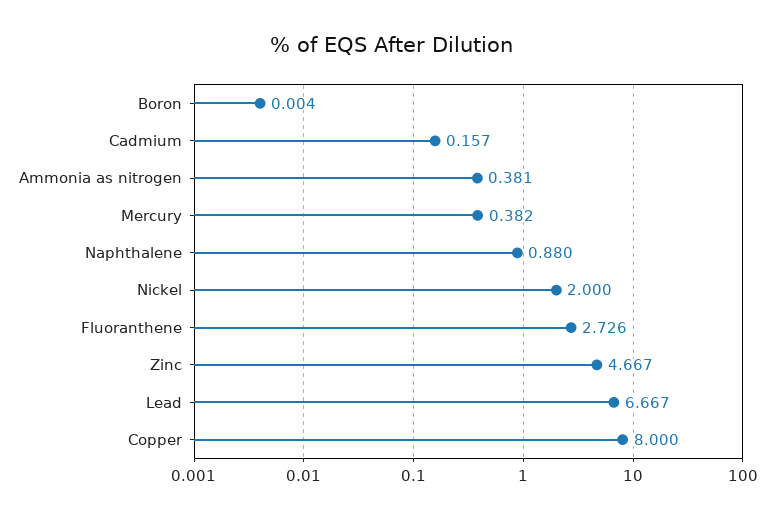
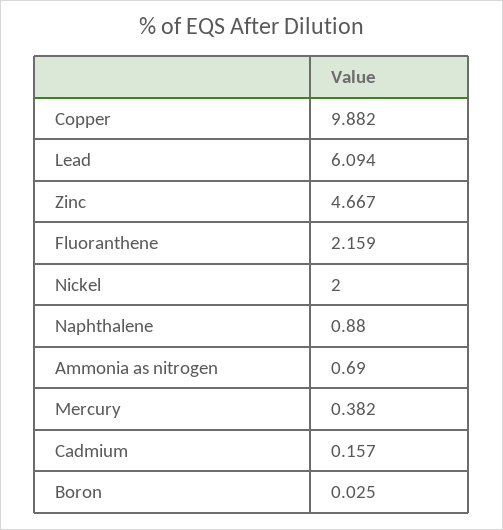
  {
-   "Boron": 0.004,
+   "Boron": 0.025,
    "Cadmium": 0.157,
-   "Ammonia as nitrogen": 0.381,
+   "Ammonia as nitrogen": 0.69,
    "Mercury": 0.382,
    "Naphthalene": 0.88,
    "Nickel": 2,
-   "Fluoranthene": 2.726,
+   "Fluoranthene": 2.159,
    "Zinc": 4.667,
-   "Lead": 6.667,
+   "Lead": 6.094,
-   "Copper": 8
+   "Copper": 9.882
  }

